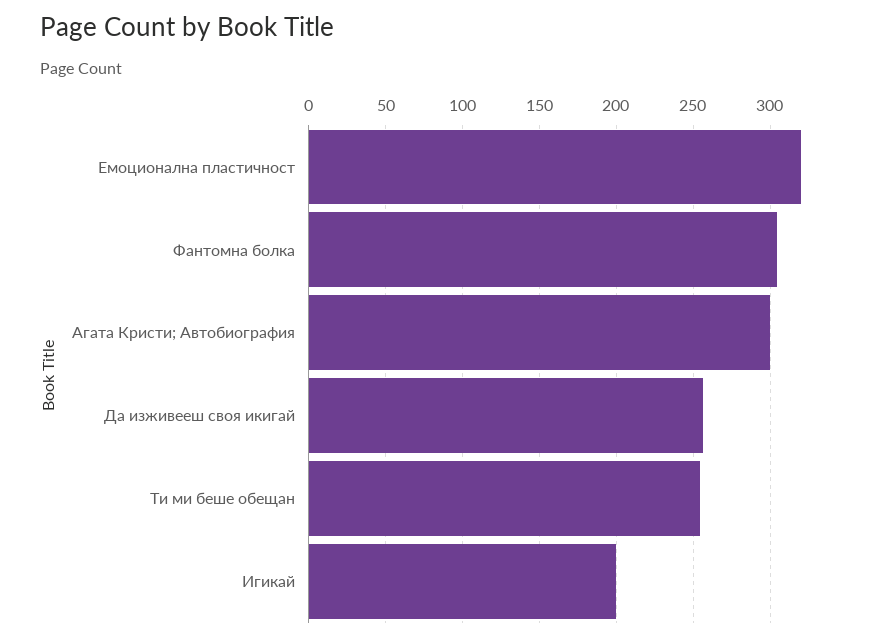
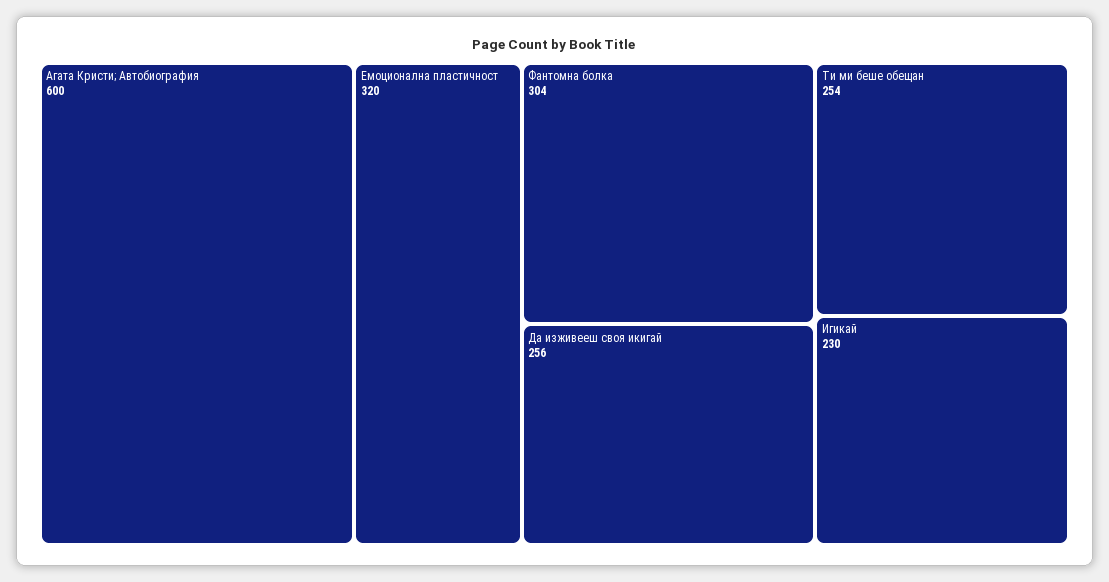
  {
    "Емоционална пластичност": 320,
    "Фантомна болка": 304,
-   "Агата Кристи; Автобиография": 300,
+   "Агата Кристи; Автобиография": 600,
    "Да изживееш своя икигай": 256,
    "Ти ми беше обещан": 254,
-   "Игикай": 200
+   "Игикай": 230
  }

